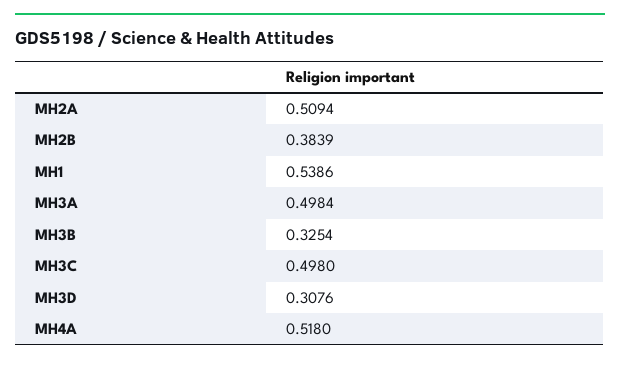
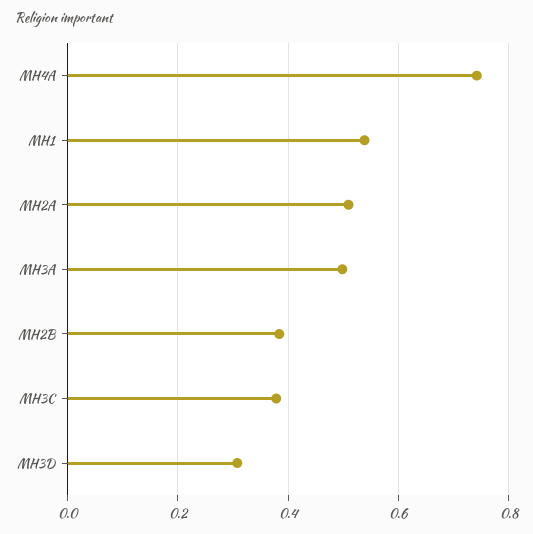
  {
    "MH2A": 0.5094,
    "MH2B": 0.3839,
    "MH1": 0.5386,
    "MH3A": 0.4984,
-   "MH3B": 0.3254,
-   "MH3C": 0.498,
+   "MH3C": 0.38,
    "MH3D": 0.3076,
-   "MH4A": 0.518
+   "MH4A": 0.74
  }

